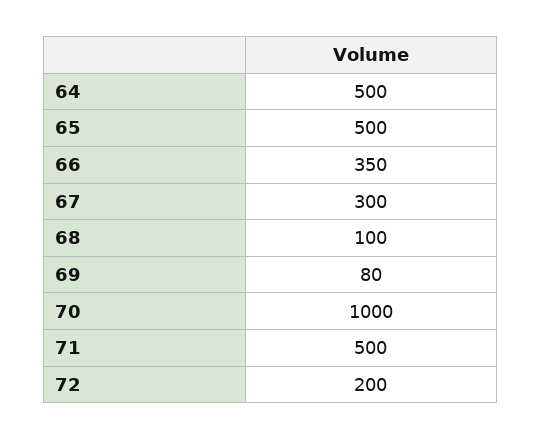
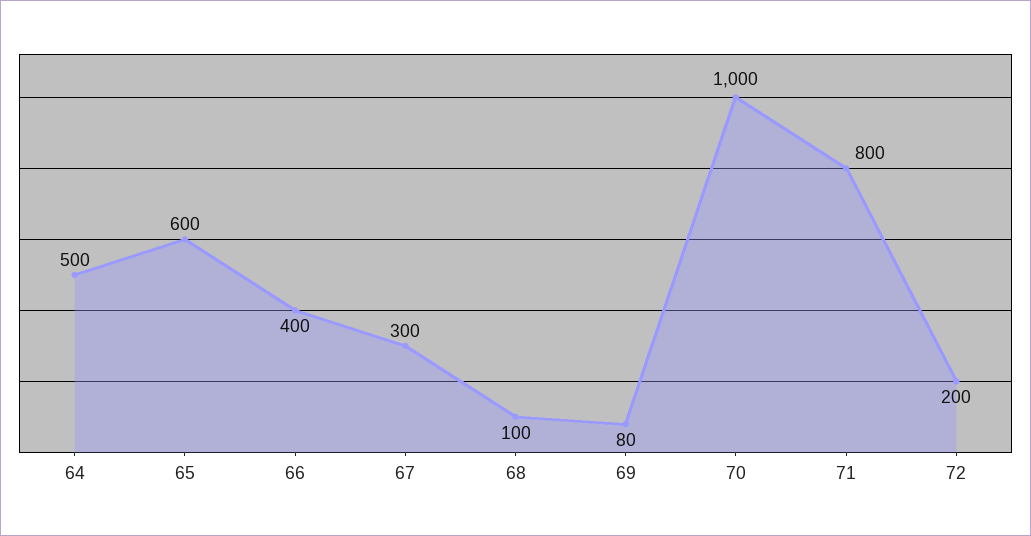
  {
    "64": 500,
-   "65": 500,
+   "65": 600,
-   "66": 350,
+   "66": 400,
    "67": 300,
    "68": 100,
    "69": 80,
    "70": 1000,
-   "71": 500,
+   "71": 800,
    "72": 200
  }

